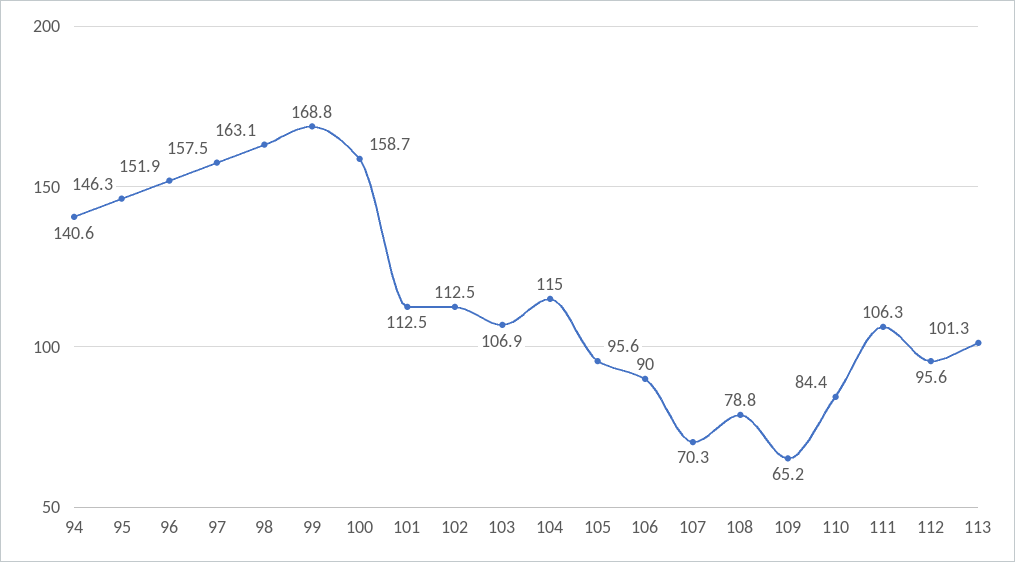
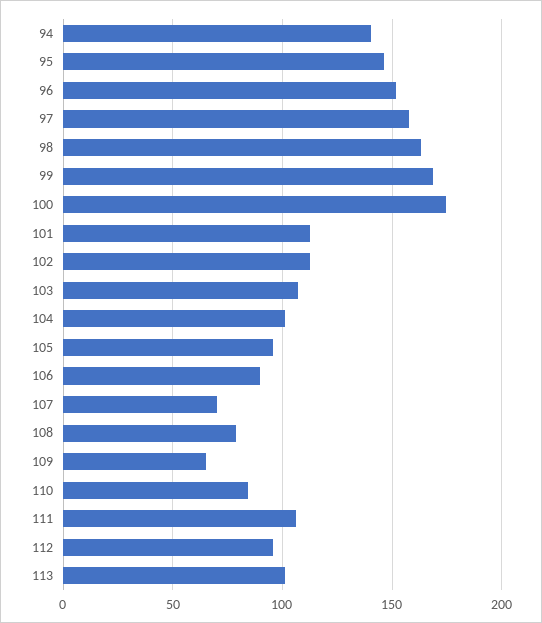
  {
    "94": 140.6,
    "95": 146.3,
    "96": 151.9,
    "97": 157.5,
    "98": 163.1,
    "99": 168.8,
-   "100": 158.7,
+   "100": 175,
    "101": 112.5,
    "102": 112.5,
    "103": 106.9,
-   "104": 115,
+   "104": 100,
    "105": 95.6,
    "106": 90,
    "107": 70.3,
    "108": 78.8,
    "109": 65.2,
    "110": 84.4,
    "111": 106.3,
    "112": 95.6,
    "113": 101.3
  }

